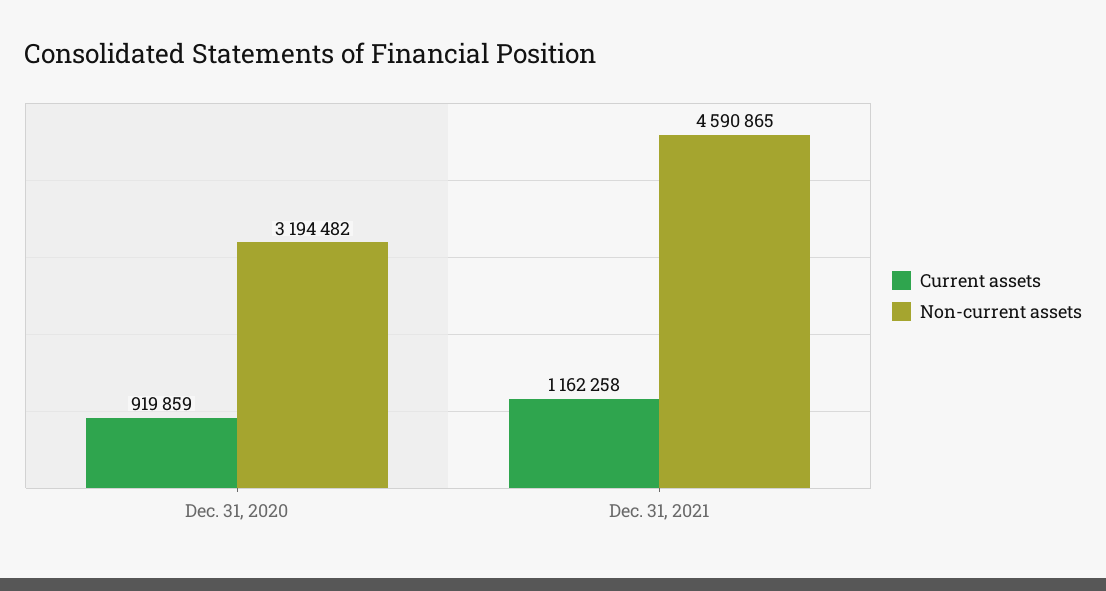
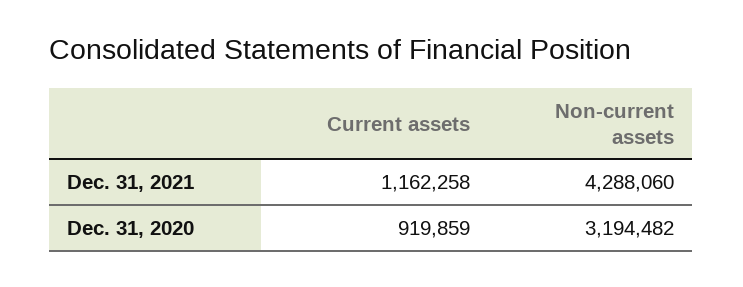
  {
    "Current assets": {
      "Dec. 31, 2020": 919859,
      "Dec. 31, 2021": 1162258
    },
    "Non-current assets": {
      "Dec. 31, 2020": 3194482,
-     "Dec. 31, 2021": 4590865
+     "Dec. 31, 2021": 4288060
    }
  }

